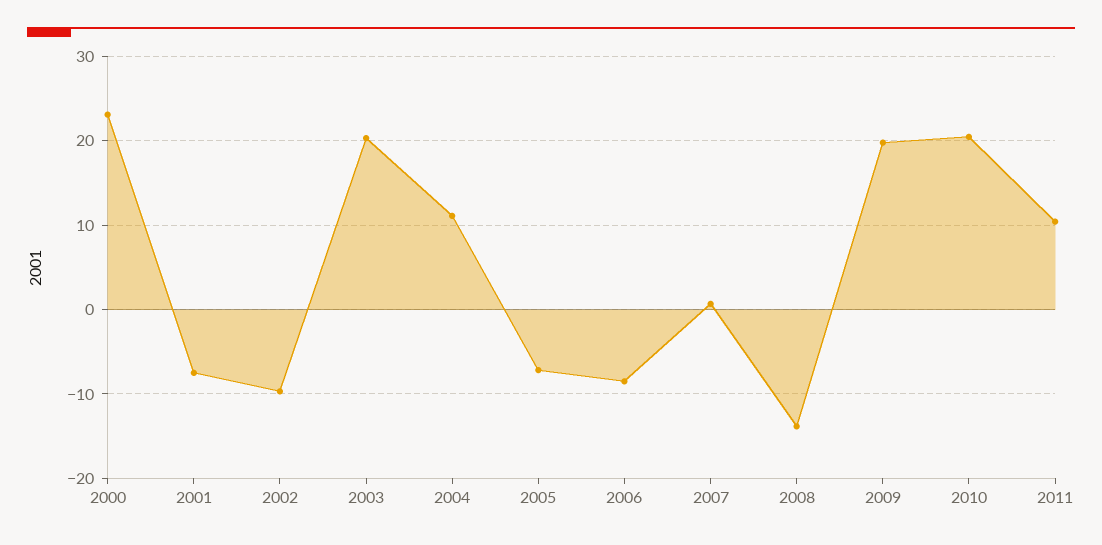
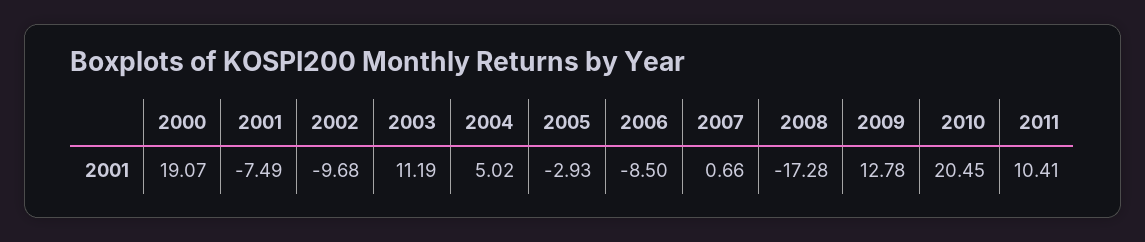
  {
-   "2000": 23,
+   "2000": 19.07,
    "2001": -7.49,
    "2002": -9.68,
-   "2003": 20,
+   "2003": 11.19,
-   "2004": 11,
+   "2004": 5.02,
-   "2005": -7,
+   "2005": -2.93,
    "2006": -8.5,
    "2007": 0.66,
-   "2008": -14,
+   "2008": -17.28,
-   "2009": 20,
+   "2009": 12.78,
    "2010": 20.45,
    "2011": 10.41
  }

